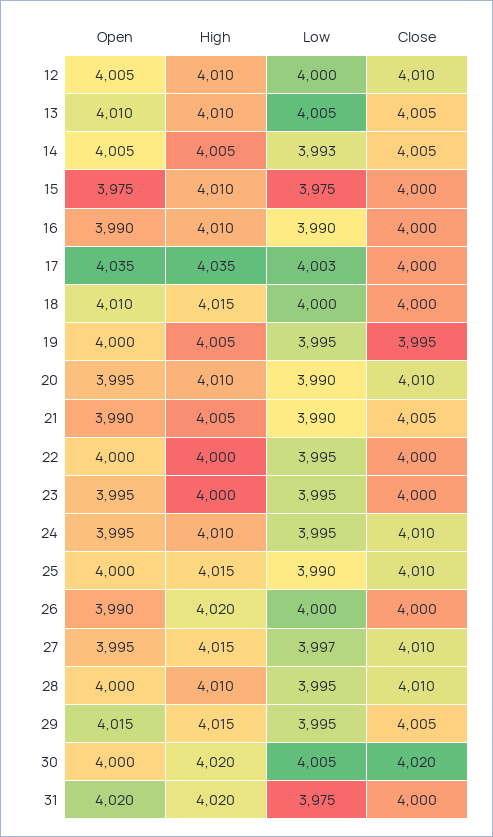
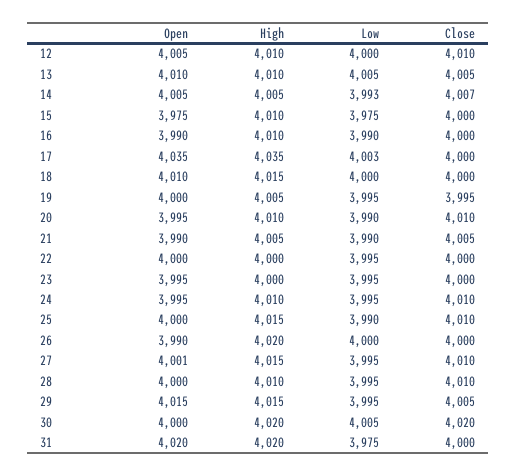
  {
    "Open": {
      "12": 4005,
      "13": 4010,
      "14": 4005,
      "15": 3975,
      "16": 3990,
      "17": 4035,
      "18": 4010,
      "19": 4000,
      "20": 3995,
      "21": 3990,
      "22": 4000,
      "23": 3995,
      "24": 3995,
      "25": 4000,
      "26": 3990,
-     "27": 3995,
+     "27": 4001,
      "28": 4000,
      "29": 4015,
      "30": 4000,
      "31": 4020
    },
    "High": {
      "12": 4010,
      "13": 4010,
      "14": 4005,
      "15": 4010,
      "16": 4010,
      "17": 4035,
      "18": 4015,
      "19": 4005,
      "20": 4010,
      "21": 4005,
      "22": 4000,
      "23": 4000,
      "24": 4010,
      "25": 4015,
      "26": 4020,
      "27": 4015,
      "28": 4010,
      "29": 4015,
      "30": 4020,
      "31": 4020
    },
    "Low": {
      "12": 4000,
      "13": 4005,
      "14": 3993,
      "15": 3975,
      "16": 3990,
      "17": 4003,
      "18": 4000,
      "19": 3995,
      "20": 3990,
      "21": 3990,
      "22": 3995,
      "23": 3995,
      "24": 3995,
      "25": 3990,
      "26": 4000,
-     "27": 3997,
+     "27": 3995,
      "28": 3995,
      "29": 3995,
      "30": 4005,
      "31": 3975
    },
    "Close": {
      "12": 4010,
      "13": 4005,
-     "14": 4005,
+     "14": 4007,
      "15": 4000,
      "16": 4000,
      "17": 4000,
      "18": 4000,
      "19": 3995,
      "20": 4010,
      "21": 4005,
      "22": 4000,
      "23": 4000,
      "24": 4010,
      "25": 4010,
      "26": 4000,
      "27": 4010,
      "28": 4010,
      "29": 4005,
      "30": 4020,
      "31": 4000
    }
  }

